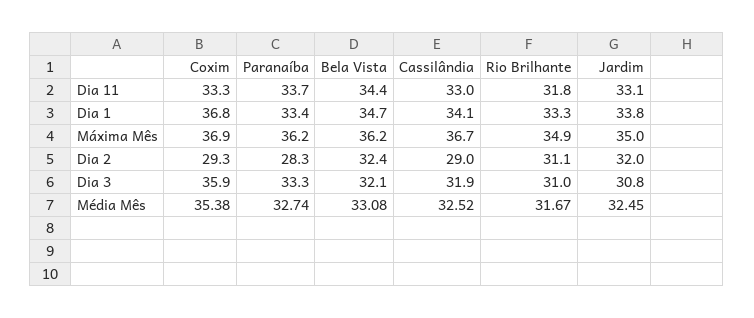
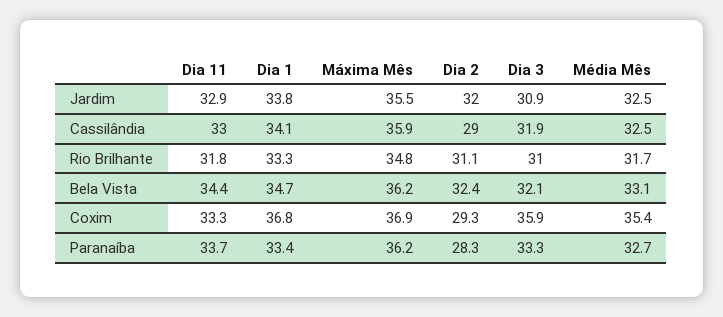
  {
    "Coxim": {
      "Dia 11": 33.3,
      "Dia 1": 36.8,
      "Máxima Mês": 36.9,
      "Dia 2": 29.3,
      "Dia 3": 35.9,
      "Média Mês": 35.38
    },
    "Paranaíba": {
      "Dia 11": 33.7,
      "Dia 1": 33.4,
      "Máxima Mês": 36.2,
      "Dia 2": 28.3,
      "Dia 3": 33.3,
      "Média Mês": 32.74
    },
    "Bela Vista": {
      "Dia 11": 34.4,
      "Dia 1": 34.7,
      "Máxima Mês": 36.2,
      "Dia 2": 32.4,
      "Dia 3": 32.1,
      "Média Mês": 33.08
    },
    "Cassilândia": {
      "Dia 11": 33,
      "Dia 1": 34.1,
-     "Máxima Mês": 36.7,
+     "Máxima Mês": 35.9,
      "Dia 2": 29,
      "Dia 3": 31.9,
      "Média Mês": 32.52
    },
    "Rio Brilhante": {
      "Dia 11": 31.8,
      "Dia 1": 33.3,
-     "Máxima Mês": 34.9,
+     "Máxima Mês": 34.8,
      "Dia 2": 31.1,
      "Dia 3": 31,
      "Média Mês": 31.67
    },
    "Jardim": {
-     "Dia 11": 33.1,
+     "Dia 11": 32.9,
      "Dia 1": 33.8,
-     "Máxima Mês": 35,
+     "Máxima Mês": 35.5,
      "Dia 2": 32,
-     "Dia 3": 30.8,
+     "Dia 3": 30.9,
      "Média Mês": 32.45
    }
  }

